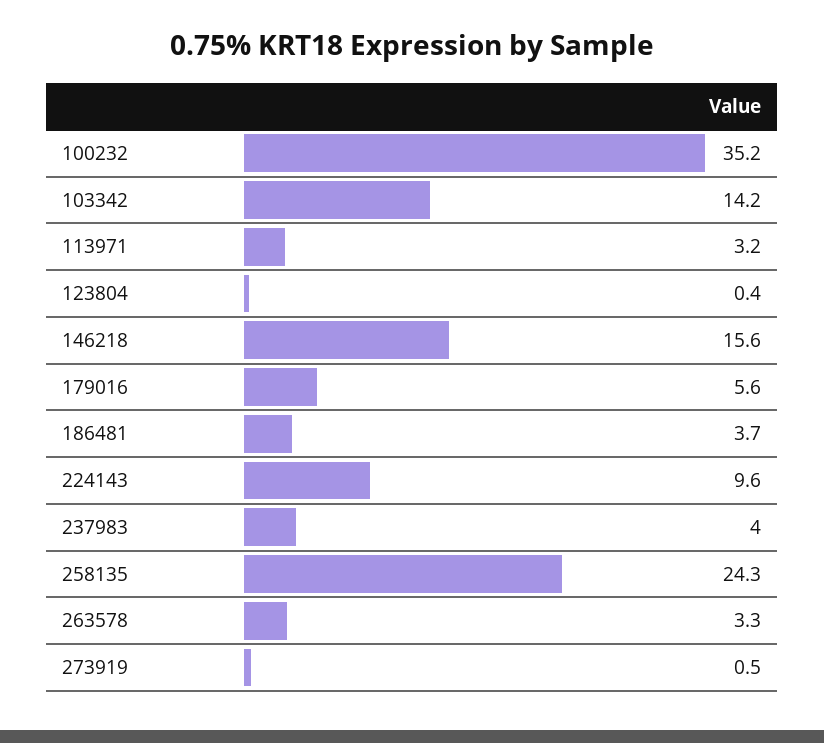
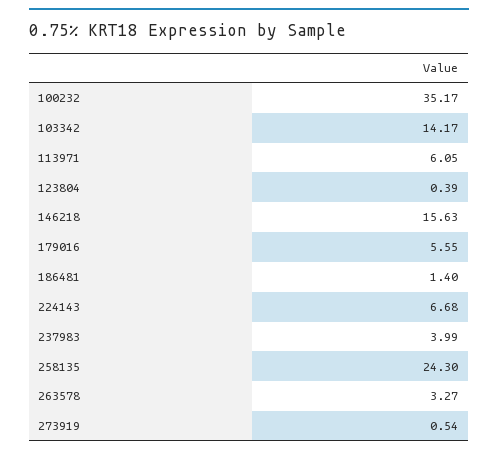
  {
    "100232": 35.17,
    "103342": 14.17,
-   "113971": 3.2,
+   "113971": 6.05,
    "123804": 0.39,
    "146218": 15.63,
    "179016": 5.55,
-   "186481": 3.7,
+   "186481": 1.4,
-   "224143": 9.6,
+   "224143": 6.68,
    "237983": 3.99,
    "258135": 24.3,
    "263578": 3.27,
    "273919": 0.54
  }

